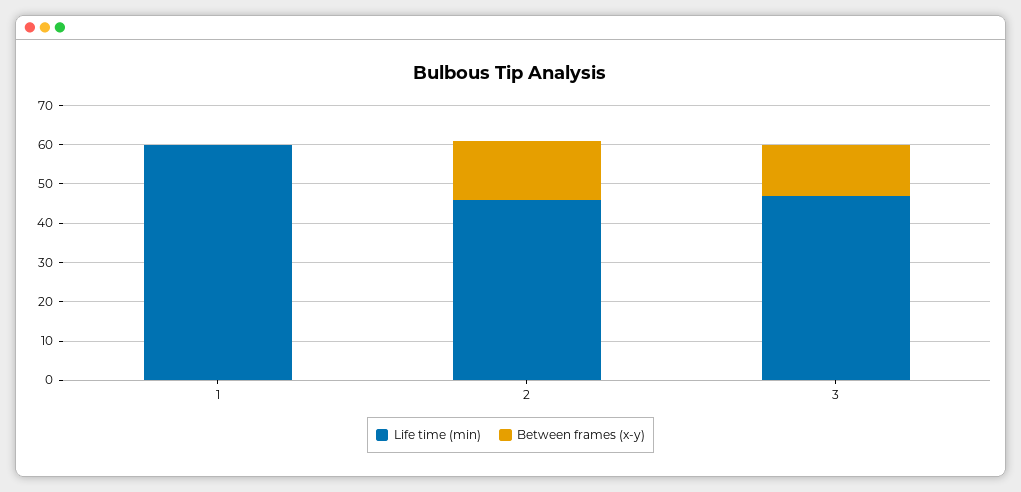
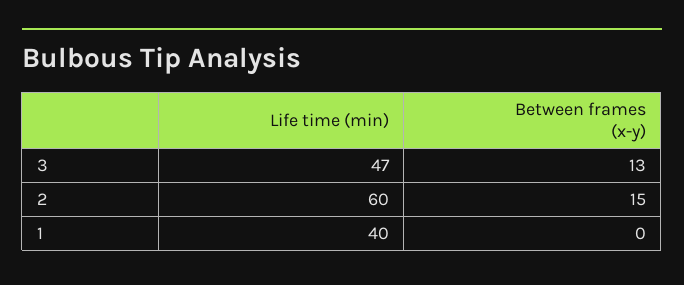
  {
    "Life time (min)": {
-     "1": 60,
+     "1": 40,
-     "2": 45,
+     "2": 60,
      "3": 47
    },
    "Between frames (x-y)": {
      "1": 0,
      "2": 15,
      "3": 13
    }
  }

